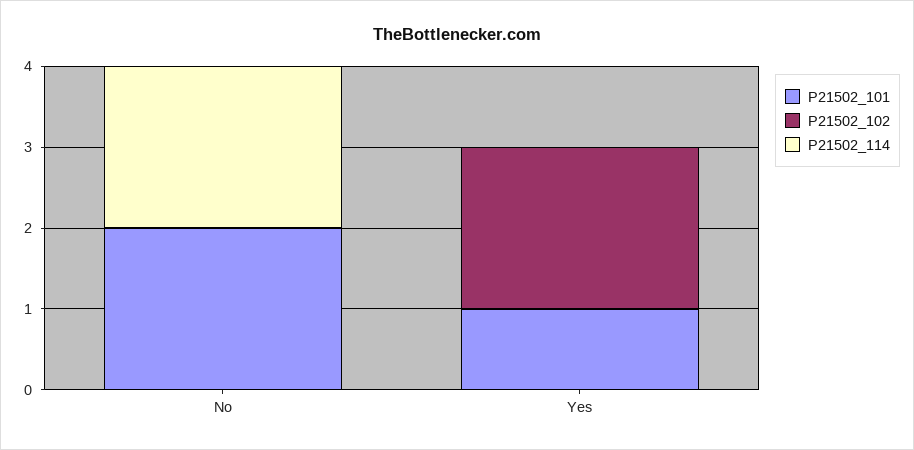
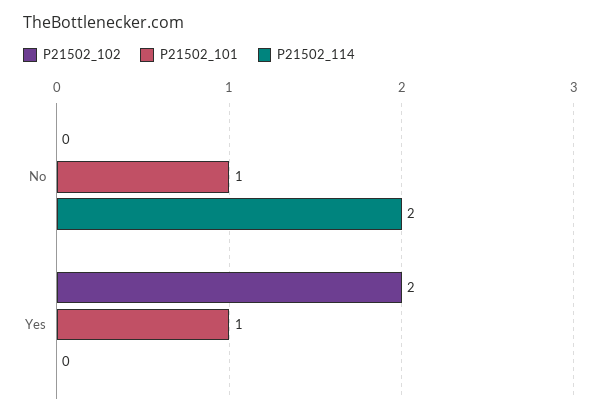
  {
    "P21502_101": {
-     "No": 2,
+     "No": 1,
      "Yes": 1
    },
    "P21502_102": {
      "No": 0,
      "Yes": 2
    },
    "P21502_114": {
      "No": 2,
      "Yes": 0
    }
  }

